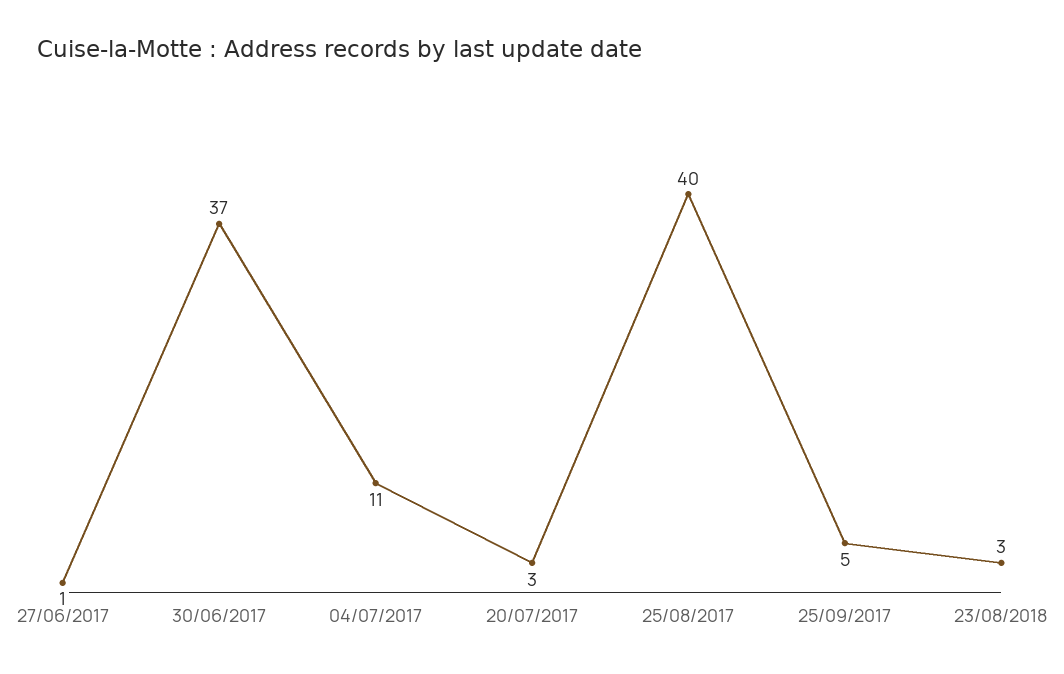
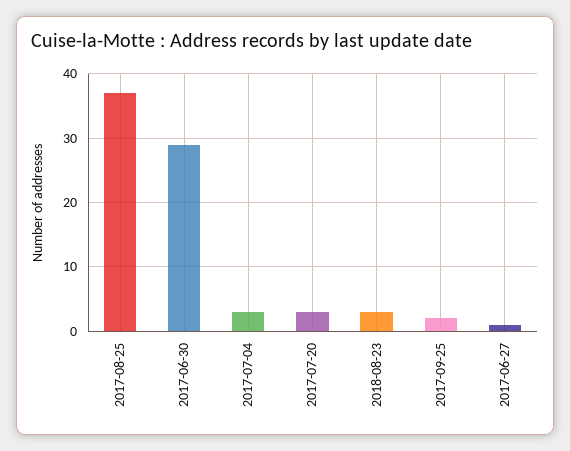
  {
    "27/06/2017": 1,
-   "30/06/2017": 37,
+   "30/06/2017": 29,
-   "04/07/2017": 11,
+   "04/07/2017": 3,
    "20/07/2017": 3,
-   "25/08/2017": 40,
+   "25/08/2017": 37,
-   "25/09/2017": 5,
+   "25/09/2017": 2,
    "23/08/2018": 3
  }

